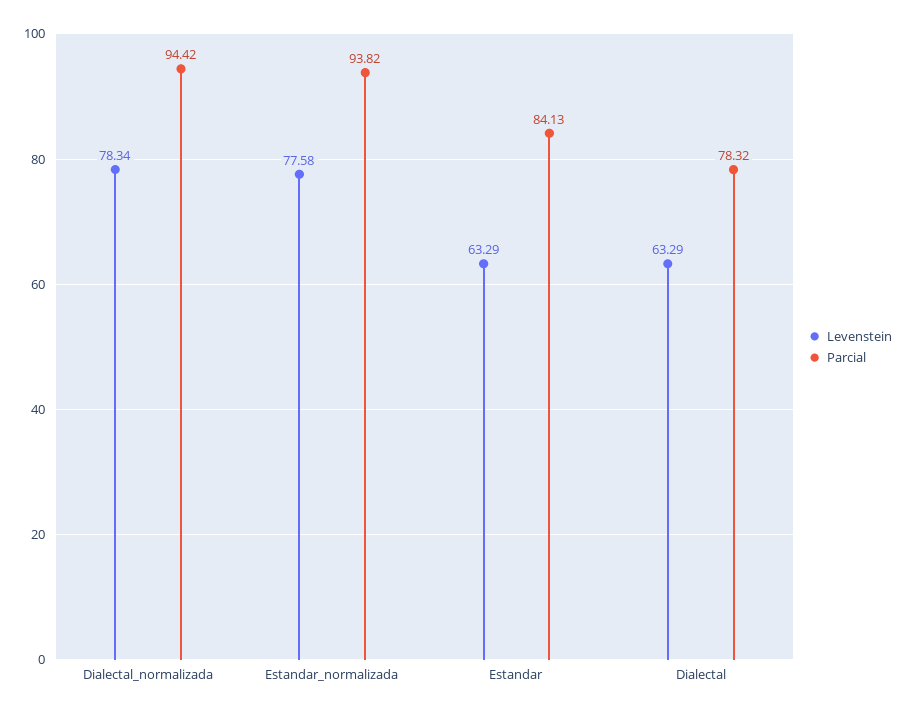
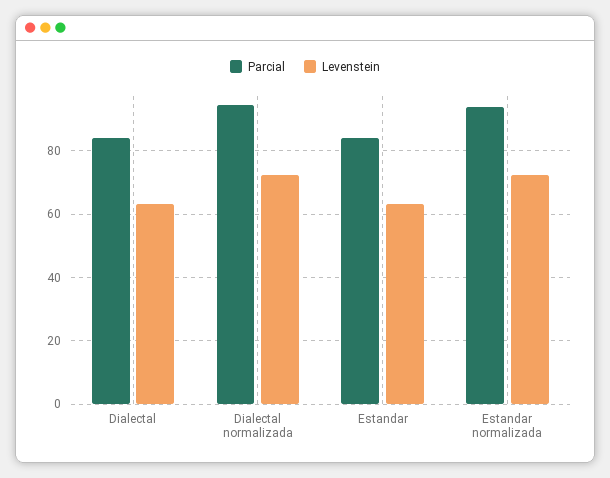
  {
    "Levenstein": {
-     "Dialectal_normalizada": 78.34,
+     "Dialectal_normalizada": 72,
-     "Estandar_normalizada": 77.58,
+     "Estandar_normalizada": 72,
      "Estandar": 63.29,
      "Dialectal": 63.29
    },
    "Parcial": {
      "Dialectal_normalizada": 94.42,
      "Estandar_normalizada": 93.82,
      "Estandar": 84.13,
-     "Dialectal": 78.32
+     "Dialectal": 84
    }
  }

